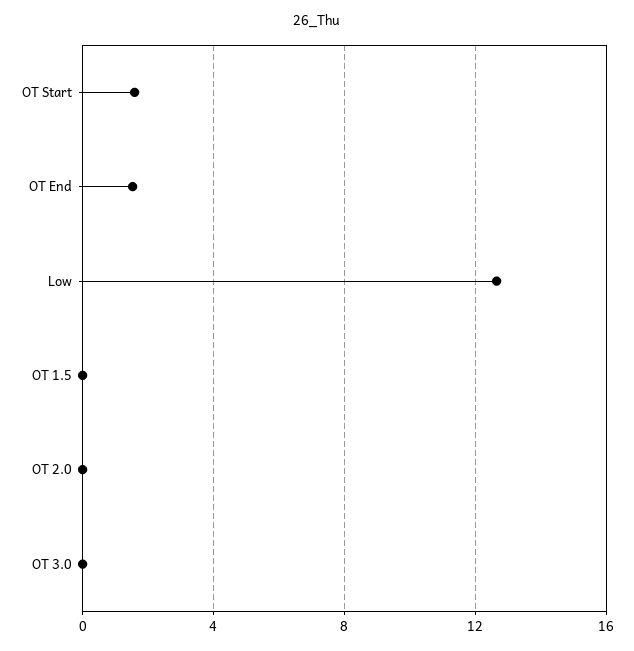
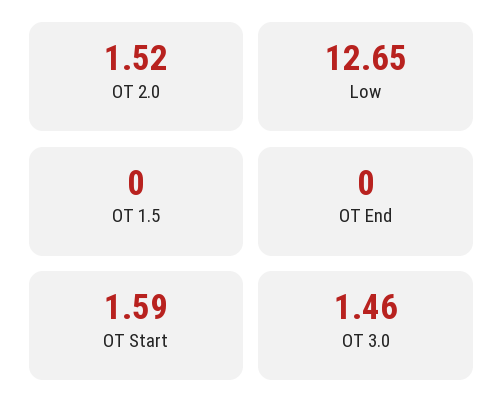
  {
    "OT Start": 1.59,
-   "OT End": 1.5,
+   "OT End": 0,
    "Low": 12.65,
    "OT 1.5": 0,
-   "OT 2.0": 0,
+   "OT 2.0": 1.52,
-   "OT 3.0": 0
+   "OT 3.0": 1.46
  }

